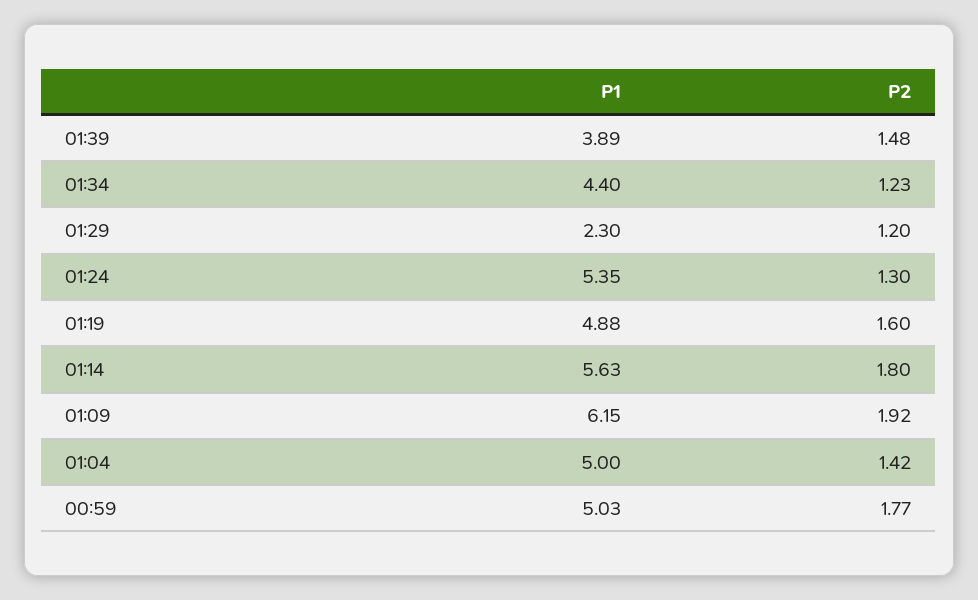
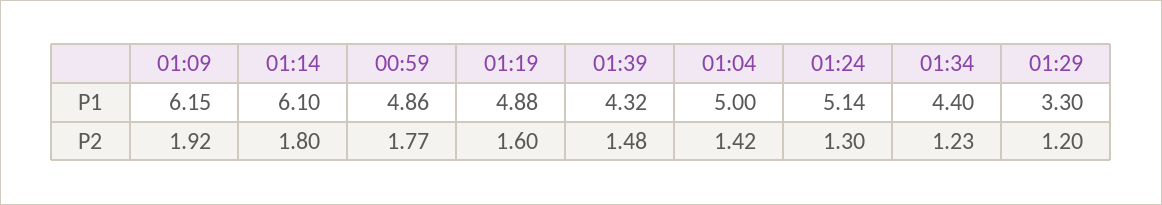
  {
    "P1": {
-     "01:39": 3.89,
+     "01:39": 4.32,
      "01:34": 4.4,
-     "01:29": 2.3,
+     "01:29": 3.3,
-     "01:24": 5.35,
+     "01:24": 5.14,
      "01:19": 4.88,
-     "01:14": 5.63,
+     "01:14": 6.1,
      "01:09": 6.15,
      "01:04": 5,
-     "00:59": 5.03
+     "00:59": 4.86
    },
    "P2": {
      "01:39": 1.48,
      "01:34": 1.23,
      "01:29": 1.2,
      "01:24": 1.3,
      "01:19": 1.6,
      "01:14": 1.8,
      "01:09": 1.92,
      "01:04": 1.42,
      "00:59": 1.77
    }
  }

